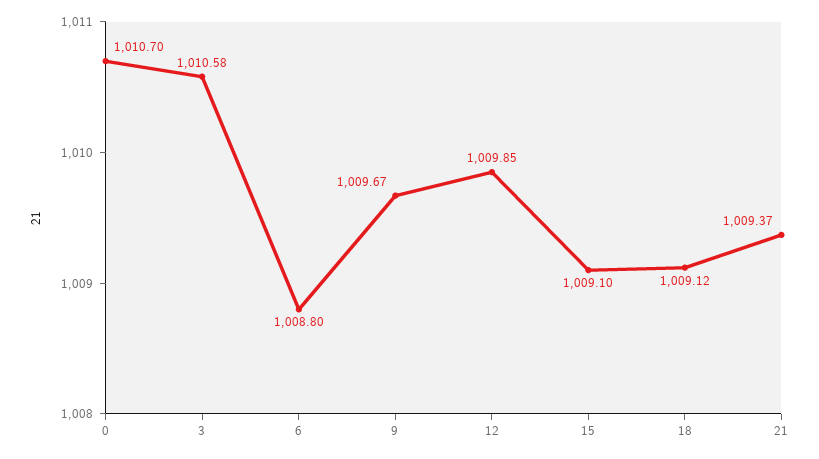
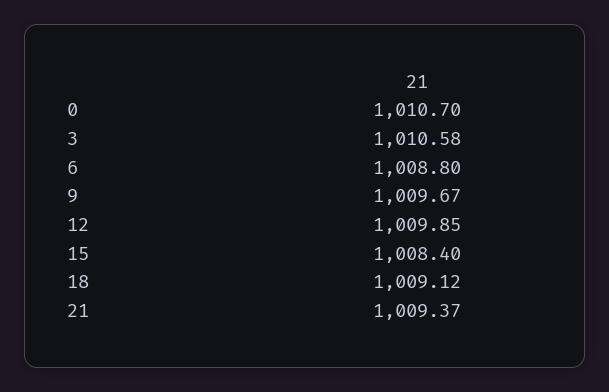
  {
    "0": 1010.7,
    "3": 1010.58,
    "6": 1008.8,
    "9": 1009.67,
    "12": 1009.85,
-   "15": 1009.1,
+   "15": 1008.4,
    "18": 1009.12,
    "21": 1009.37
  }

